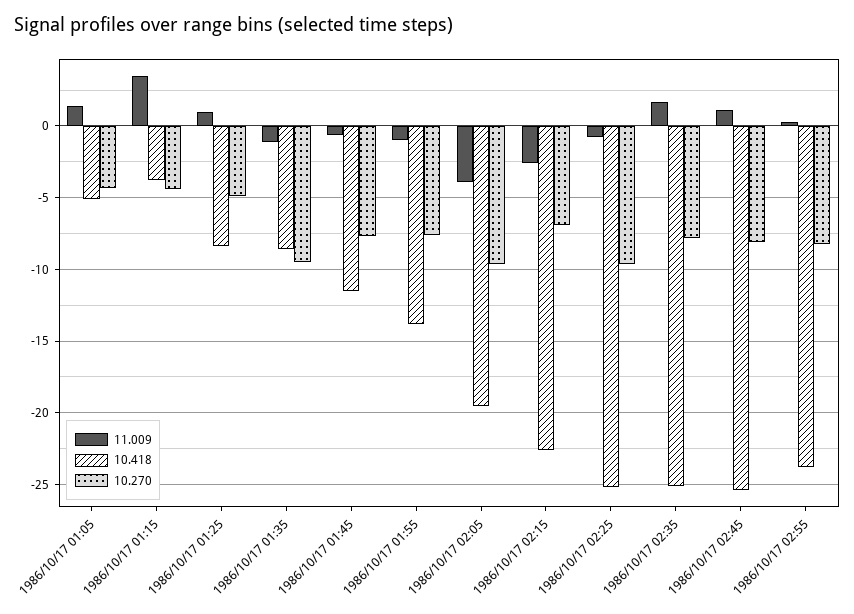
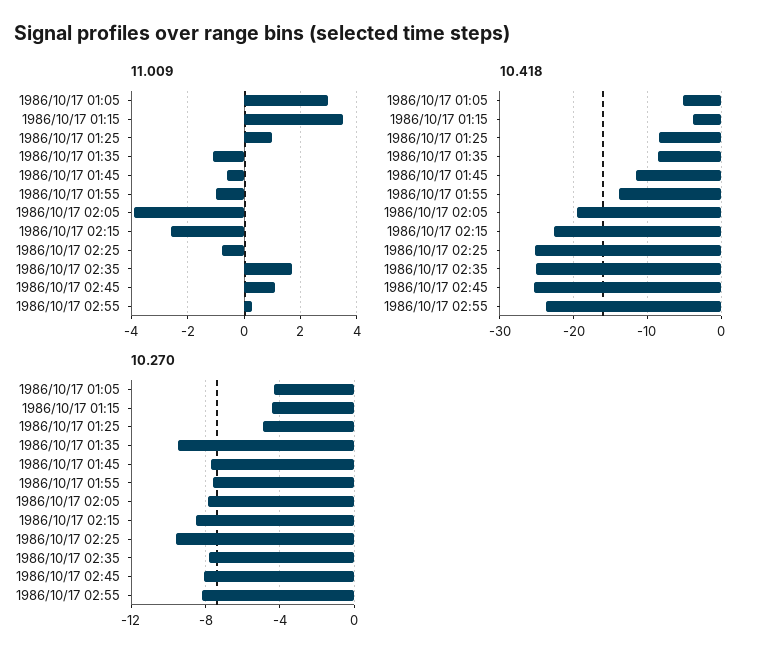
  {
    "11.009": {
-     "1986/10/17 01:05": 1.5,
+     "1986/10/17 01:05": 3,
      "1986/10/17 01:15": 3.5,
      "1986/10/17 01:25": 1,
      "1986/10/17 01:35": -1,
      "1986/10/17 01:45": -0.5,
      "1986/10/17 01:55": -1,
      "1986/10/17 02:05": -4,
      "1986/10/17 02:15": -2.5,
      "1986/10/17 02:25": -1,
      "1986/10/17 02:35": 1.5,
      "1986/10/17 02:45": 1,
      "1986/10/17 02:55": 0.5
    },
    "10.418": {
      "1986/10/17 01:05": -5,
      "1986/10/17 01:15": -4,
      "1986/10/17 01:25": -8.5,
      "1986/10/17 01:35": -8.5,
      "1986/10/17 01:45": -11.5,
      "1986/10/17 01:55": -14,
      "1986/10/17 02:05": -19.5,
      "1986/10/17 02:15": -22.5,
      "1986/10/17 02:25": -25,
      "1986/10/17 02:35": -25,
      "1986/10/17 02:45": -25.5,
      "1986/10/17 02:55": -24
    },
    "10.270": {
      "1986/10/17 01:05": -4.5,
      "1986/10/17 01:15": -4.5,
      "1986/10/17 01:25": -5,
      "1986/10/17 01:35": -9.5,
      "1986/10/17 01:45": -7.5,
      "1986/10/17 01:55": -7.5,
-     "1986/10/17 02:05": -9.5,
+     "1986/10/17 02:05": -8,
-     "1986/10/17 02:15": -7,
+     "1986/10/17 02:15": -8.5,
      "1986/10/17 02:25": -9.5,
      "1986/10/17 02:35": -8,
      "1986/10/17 02:45": -8,
      "1986/10/17 02:55": -8
    }
  }

